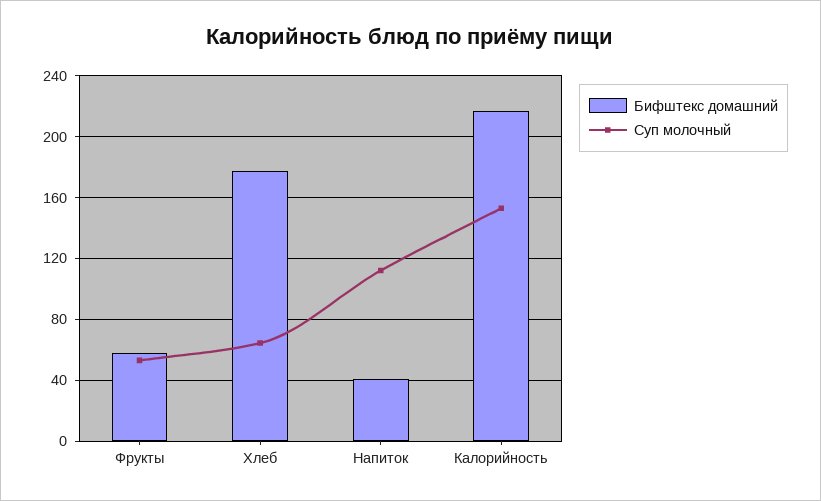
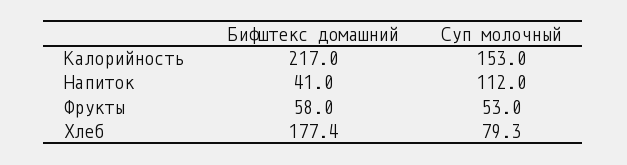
  {
    "Бифштекс домашний": {
      "Фрукты": 58,
      "Хлеб": 177.4,
      "Напиток": 41,
      "Калорийность": 217
    },
    "Суп молочный": {
      "Фрукты": 53,
-     "Хлеб": 65,
+     "Хлеб": 79.3,
      "Напиток": 112,
      "Калорийность": 153
    }
  }

